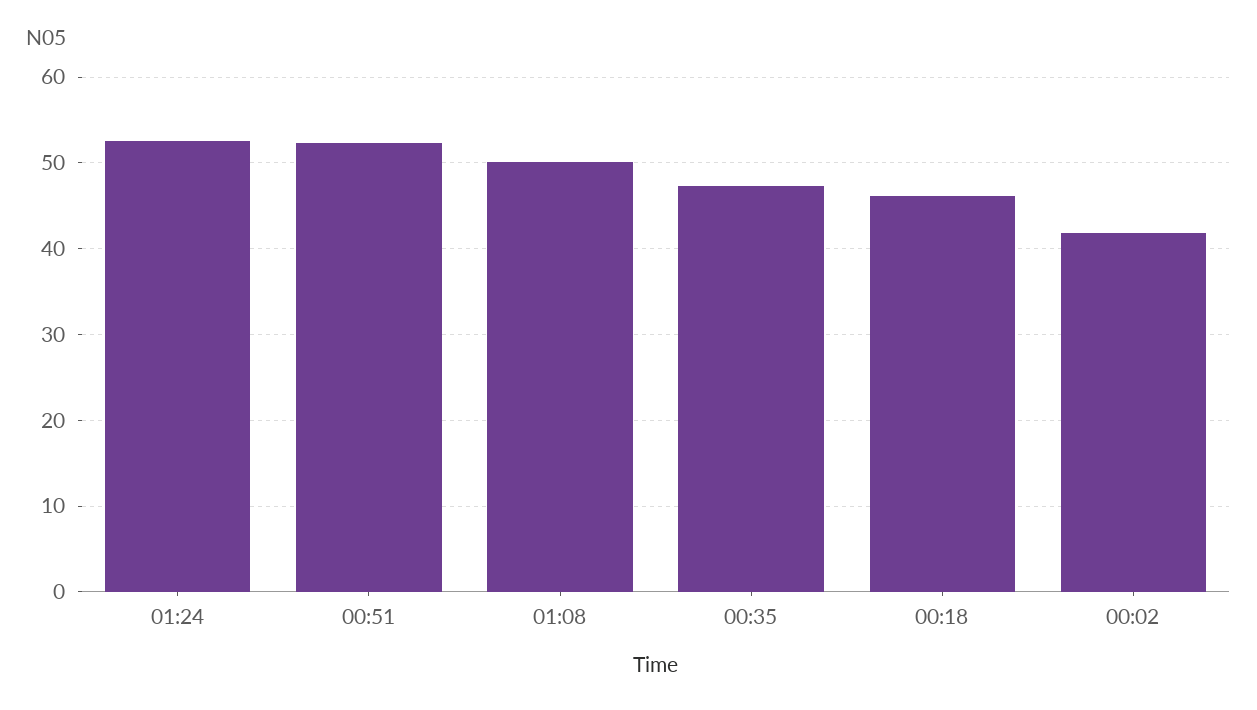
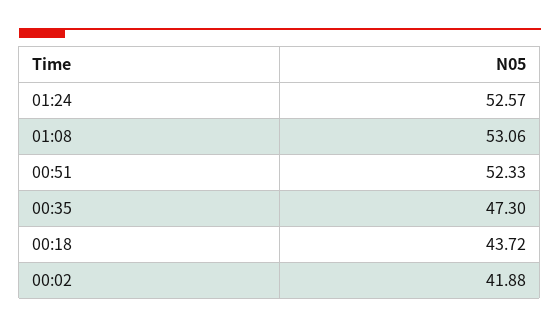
  {
    "01:24": 52.57,
    "00:51": 52.33,
-   "01:08": 50,
+   "01:08": 53.06,
    "00:35": 47.3,
-   "00:18": 46,
+   "00:18": 43.72,
    "00:02": 41.88
  }

